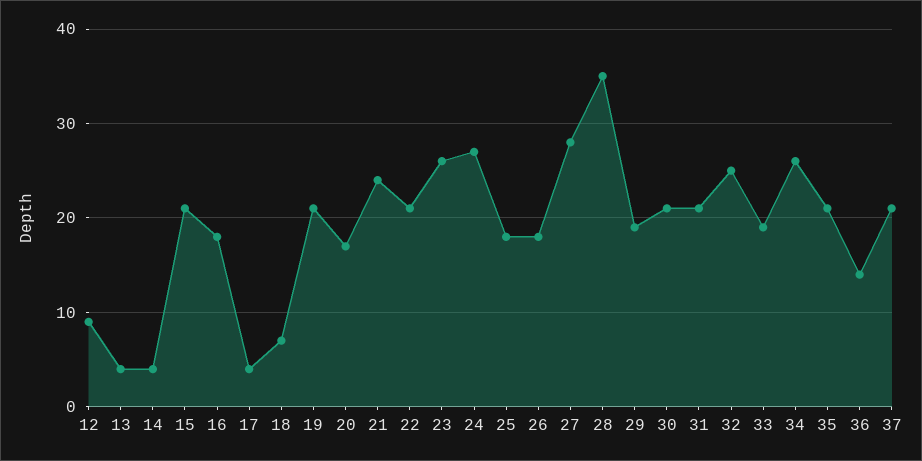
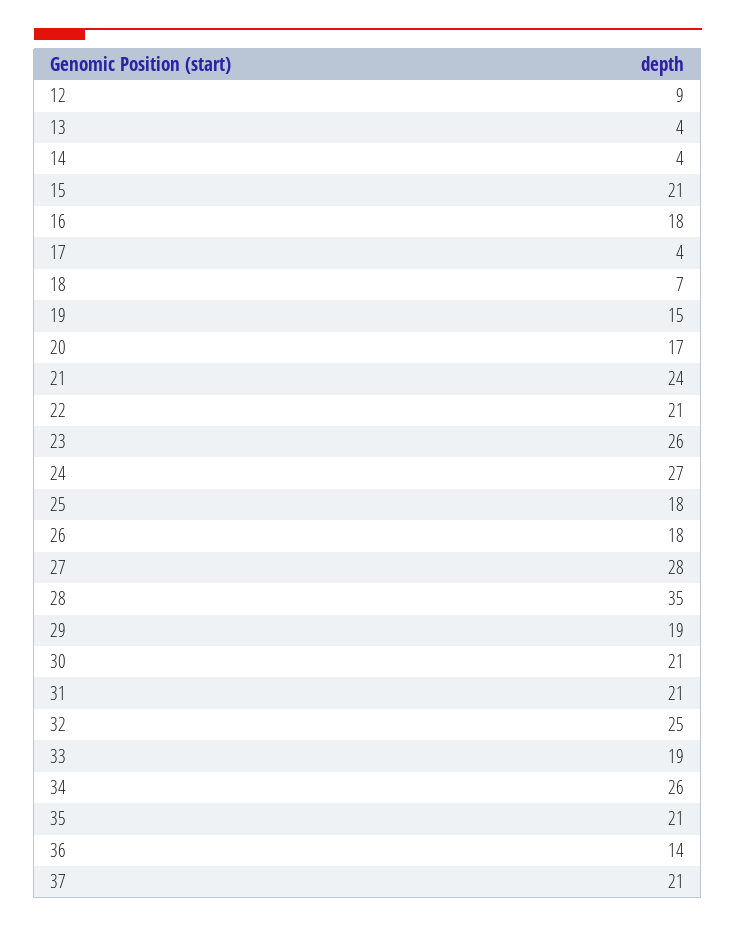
  {
    "12": 9,
    "13": 4,
    "14": 4,
    "15": 21,
    "16": 18,
    "17": 4,
    "18": 7,
-   "19": 21,
+   "19": 15,
    "20": 17,
    "21": 24,
    "22": 21,
    "23": 26,
    "24": 27,
    "25": 18,
    "26": 18,
    "27": 28,
    "28": 35,
    "29": 19,
    "30": 21,
    "31": 21,
    "32": 25,
    "33": 19,
    "34": 26,
    "35": 21,
    "36": 14,
    "37": 21
  }

